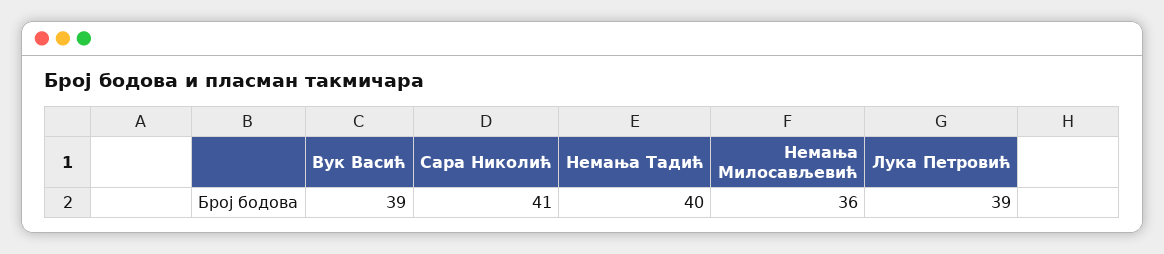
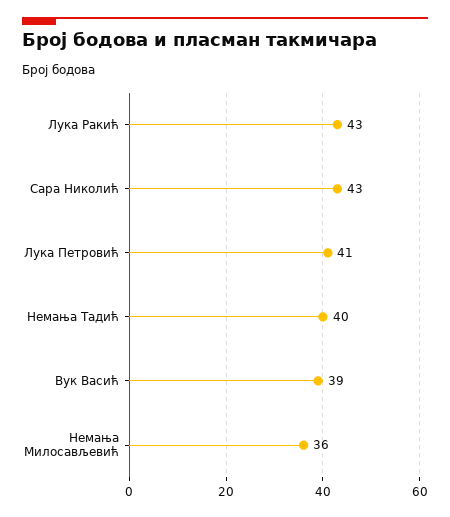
  {
    "Вук Васић": 39,
-   "Сара Николић": 41,
+   "Сара Николић": 43,
    "Немања Тадић": 40,
    "Немања Милосављевић": 36,
-   "Лука Петровић": 39
+   "Лука Петровић": 41,
+   "Лука Ракић": 43
  }

